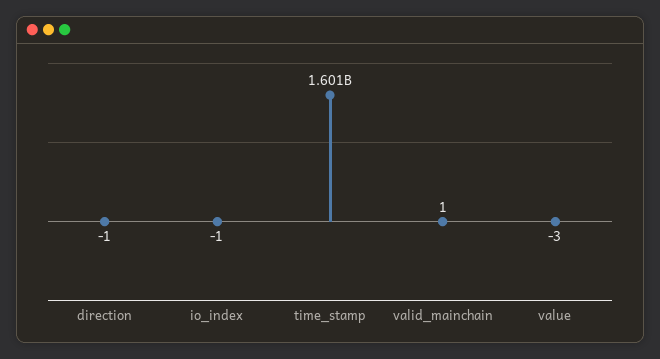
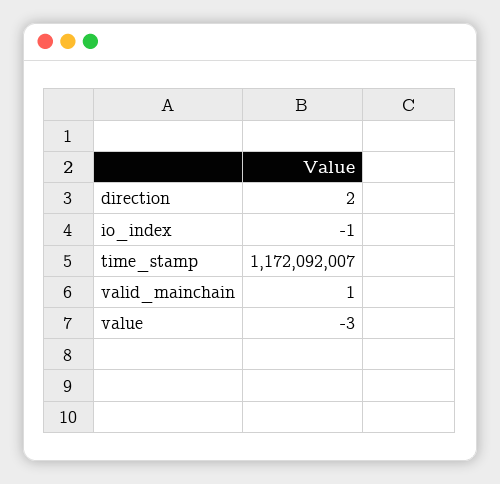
  {
-   "direction": -1,
+   "direction": 2,
    "io_index": -1,
-   "time_stamp": 1601000000,
+   "time_stamp": 1172092007,
    "valid_mainchain": 1,
    "value": -3
  }

